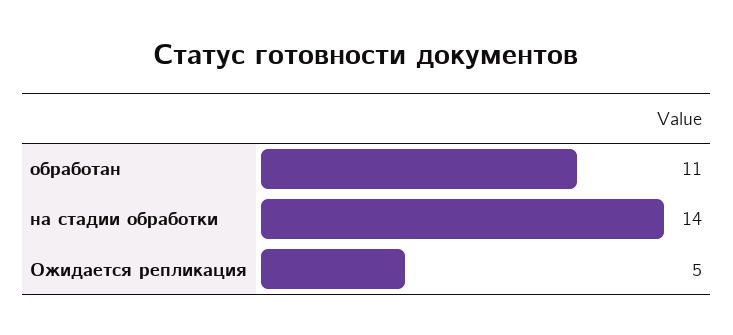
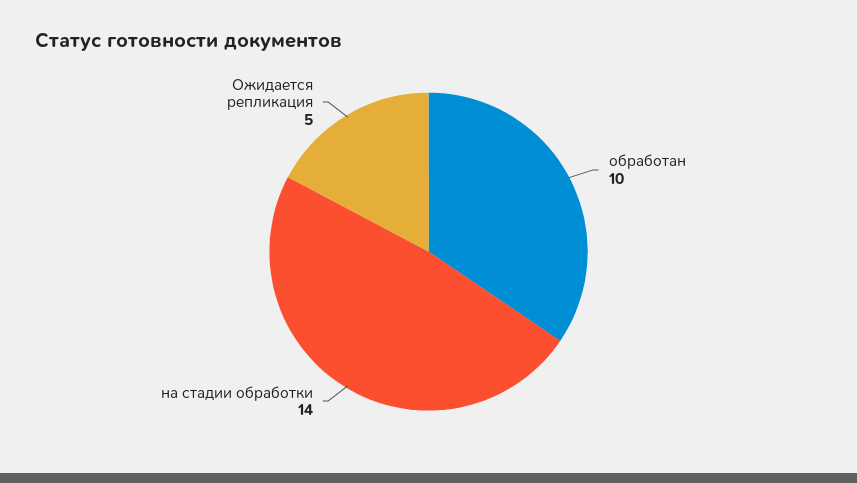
  {
-   "обработан": 11,
+   "обработан": 10,
    "на стадии обработки": 14,
    "Ожидается репликация": 5
  }

